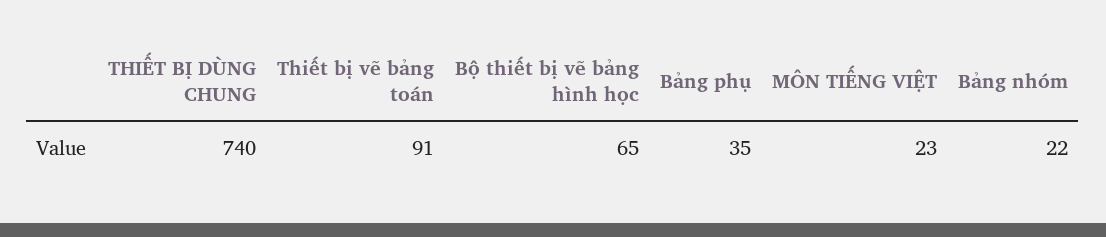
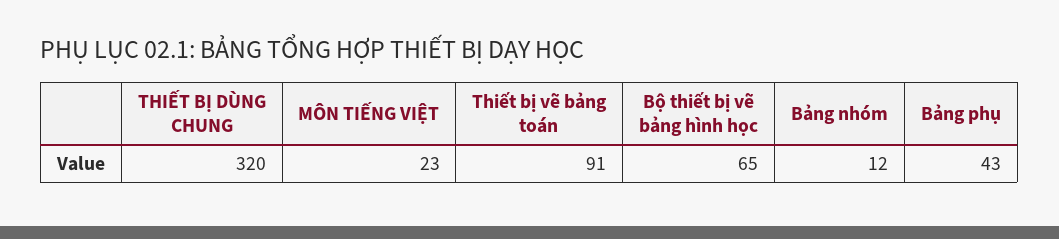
  {
-   "THIẾT BỊ DÙNG CHUNG": 740,
+   "THIẾT BỊ DÙNG CHUNG": 320,
    "Thiết bị vẽ bảng toán": 91,
    "Bộ thiết bị vẽ bảng hình học": 65,
-   "Bảng phụ": 35,
+   "Bảng phụ": 43,
    "MÔN TIẾNG VIỆT": 23,
-   "Bảng nhóm": 22
+   "Bảng nhóm": 12
  }

